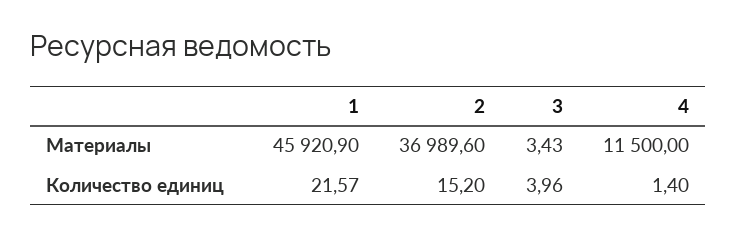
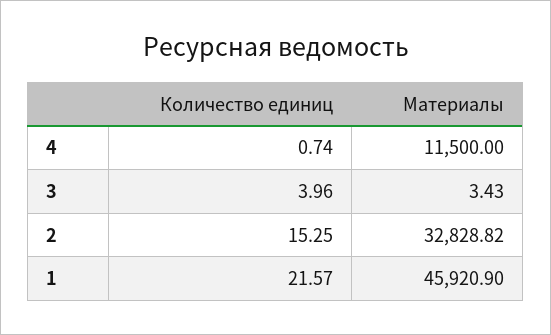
  {
    "1": {
      "Материалы": 45920.9,
      "Количество единиц": 21.57
    },
    "2": {
-     "Материалы": 36989.6,
+     "Материалы": 32828.82,
-     "Количество единиц": 15.2
+     "Количество единиц": 15.25
    },
    "3": {
      "Материалы": 3.43,
      "Количество единиц": 3.96
    },
    "4": {
      "Материалы": 11500,
-     "Количество единиц": 1.4
+     "Количество единиц": 0.74
    }
  }

